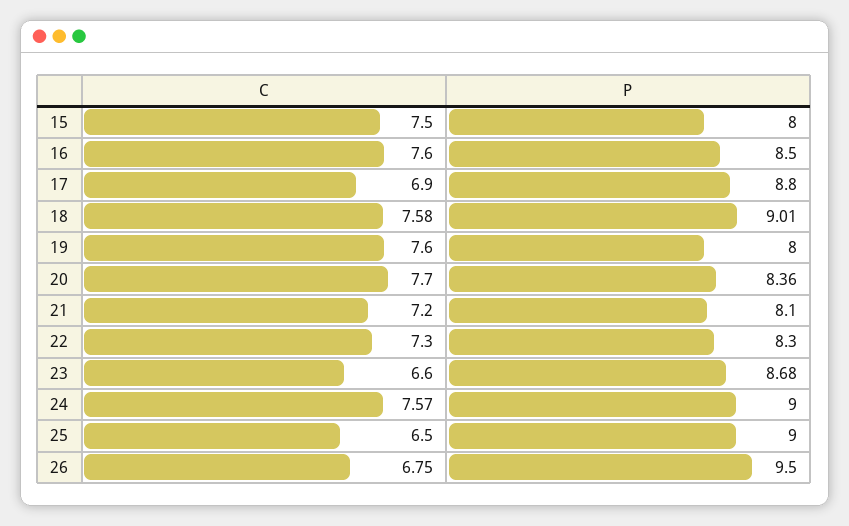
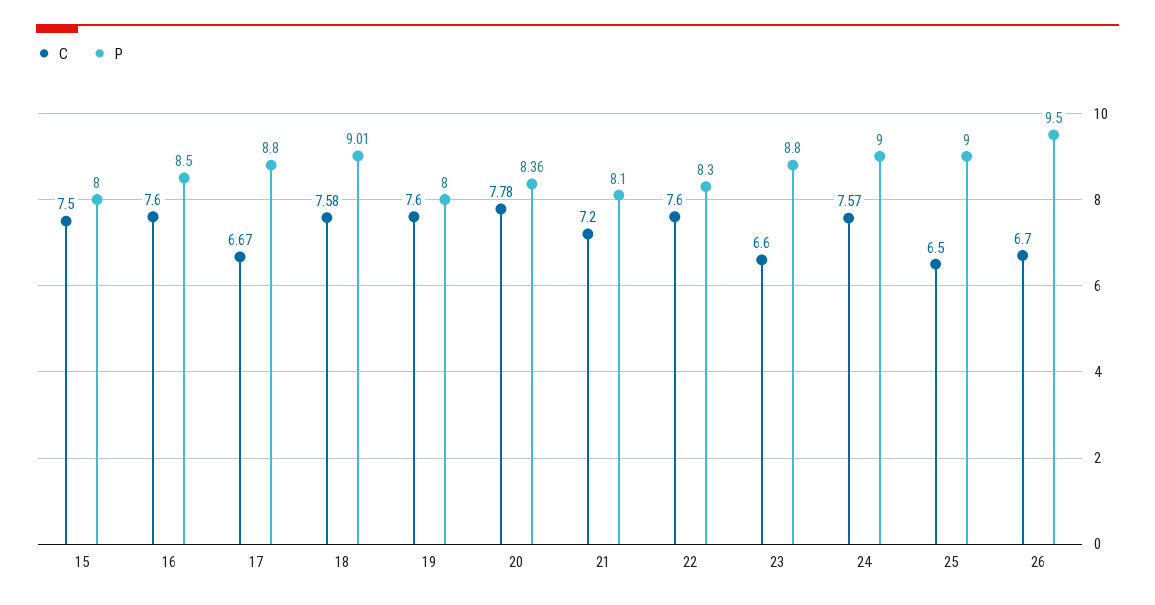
  {
    "C": {
      "15": 7.5,
      "16": 7.6,
-     "17": 6.9,
+     "17": 6.67,
      "18": 7.58,
      "19": 7.6,
-     "20": 7.7,
+     "20": 7.78,
      "21": 7.2,
-     "22": 7.3,
+     "22": 7.6,
      "23": 6.6,
      "24": 7.57,
      "25": 6.5,
-     "26": 6.75
+     "26": 6.7
    },
    "P": {
      "15": 8,
      "16": 8.5,
      "17": 8.8,
      "18": 9.01,
      "19": 8,
      "20": 8.36,
      "21": 8.1,
      "22": 8.3,
-     "23": 8.68,
+     "23": 8.8,
      "24": 9,
      "25": 9,
      "26": 9.5
    }
  }

